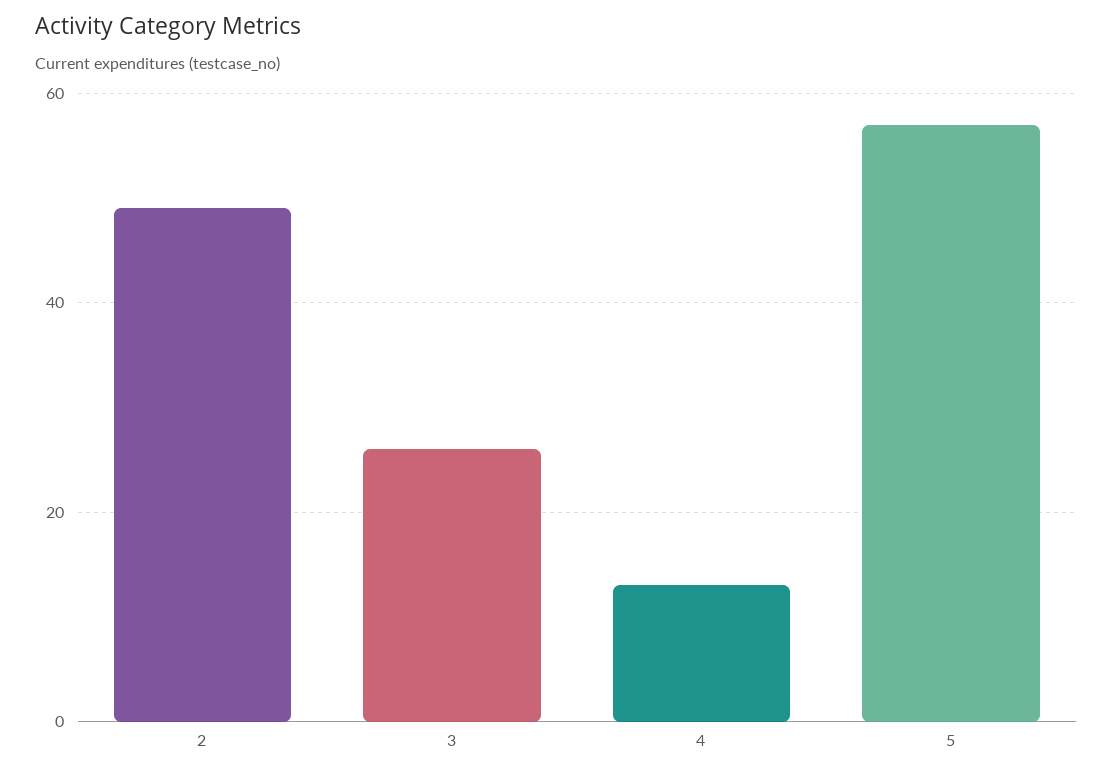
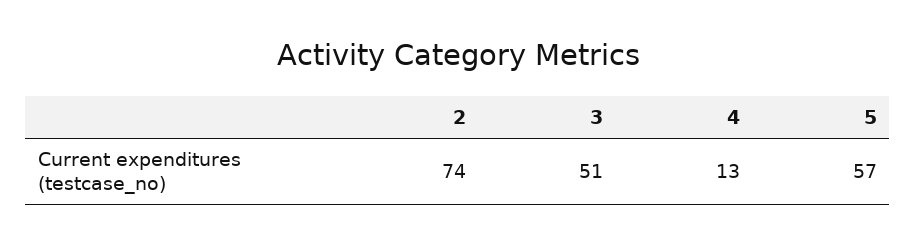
  {
-   "2": 50,
+   "2": 74,
-   "3": 25,
+   "3": 51,
    "4": 13,
    "5": 57
  }

